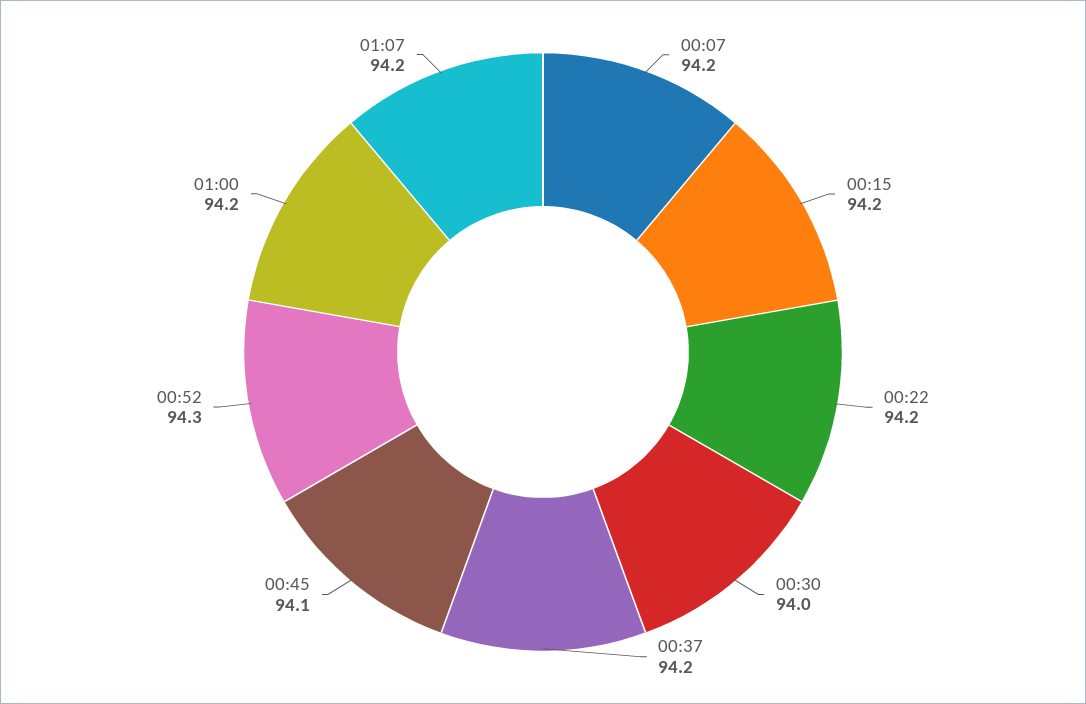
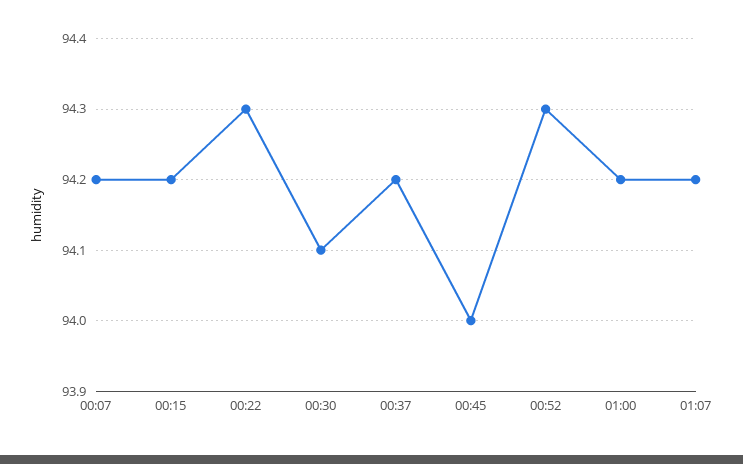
  {
    "00:07": 94.2,
    "00:15": 94.2,
-   "00:22": 94.2,
+   "00:22": 94.3,
-   "00:30": 94,
+   "00:30": 94.1,
    "00:37": 94.2,
-   "00:45": 94.1,
+   "00:45": 94,
    "00:52": 94.3,
    "01:00": 94.2,
    "01:07": 94.2
  }

